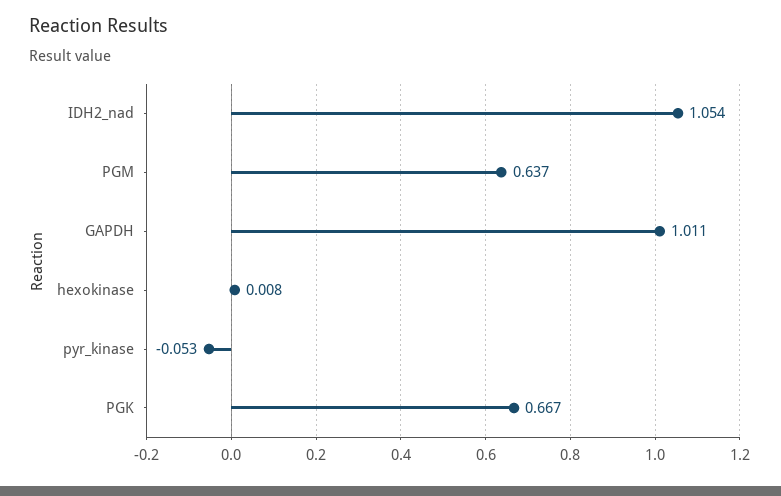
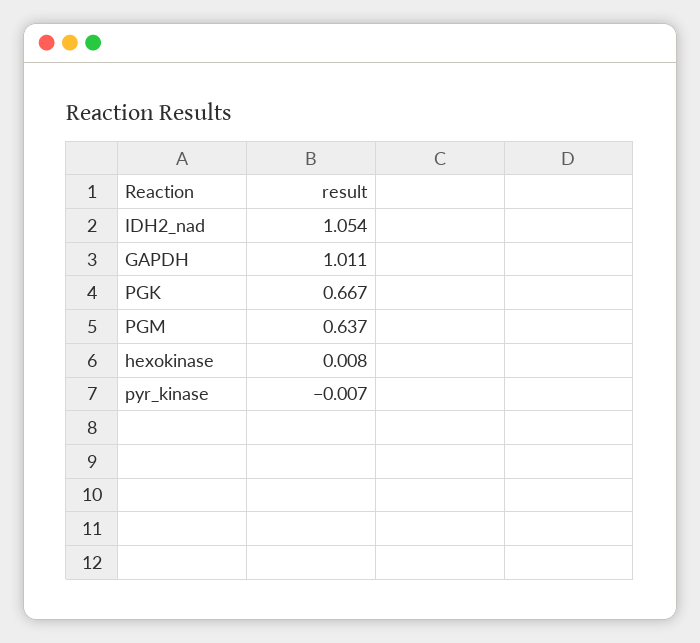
  {
    "IDH2_nad": 1.054,
    "PGM": 0.637,
    "GAPDH": 1.011,
    "hexokinase": 0.008,
-   "pyr_kinase": -0.053,
+   "pyr_kinase": -0.007,
    "PGK": 0.667
  }

